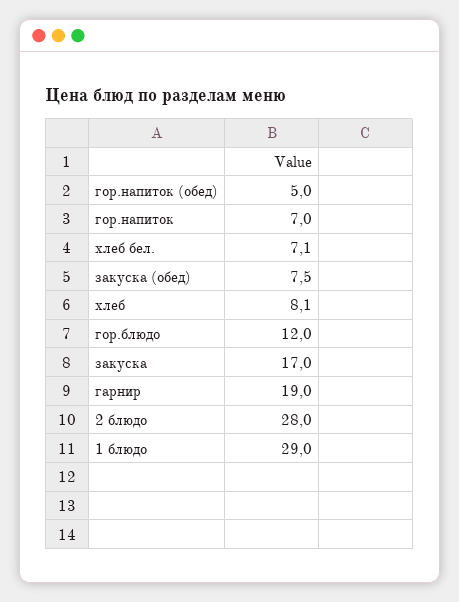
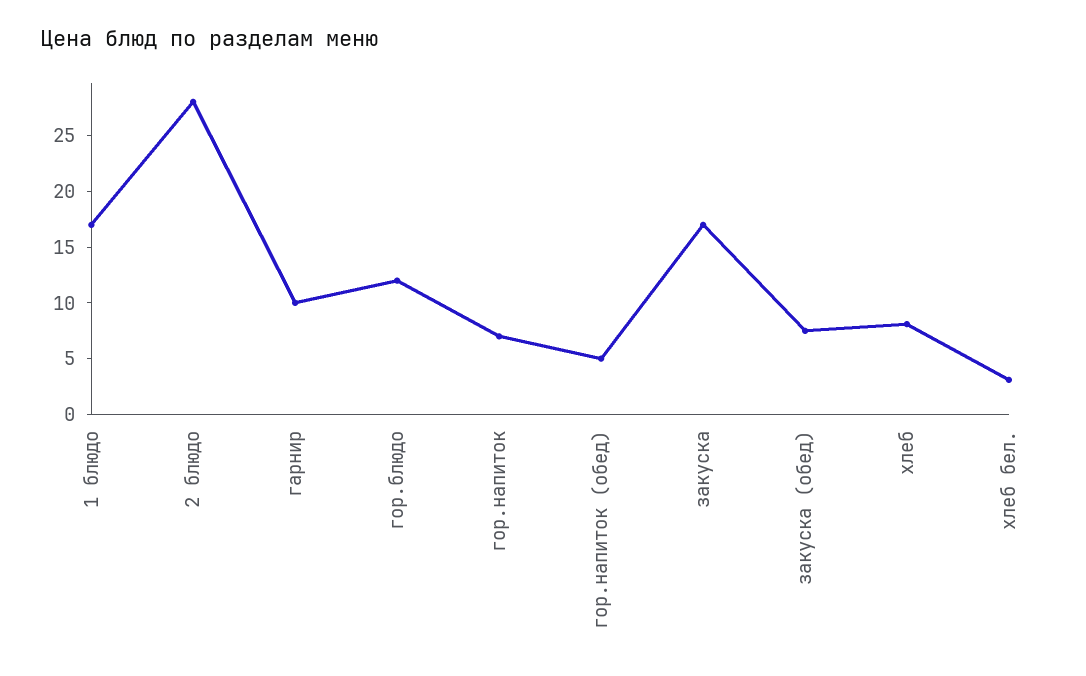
  {
    "гор.напиток (обед)": 5,
    "гор.напиток": 7,
-   "хлеб бел.": 7.1,
+   "хлеб бел.": 3,
    "закуска (обед)": 7.5,
    "хлеб": 8.1,
    "гор.блюдо": 12,
    "закуска": 17,
-   "гарнир": 19,
+   "гарнир": 10,
    "2 блюдо": 28,
-   "1 блюдо": 29
+   "1 блюдо": 17
  }

